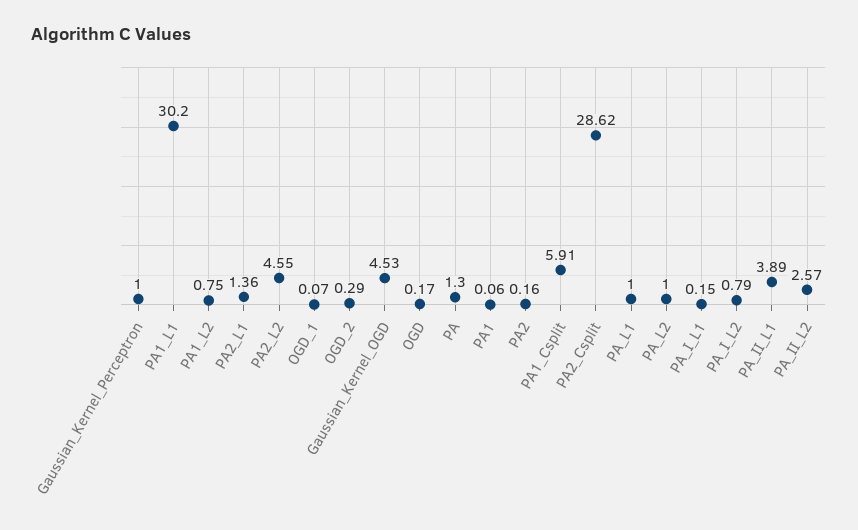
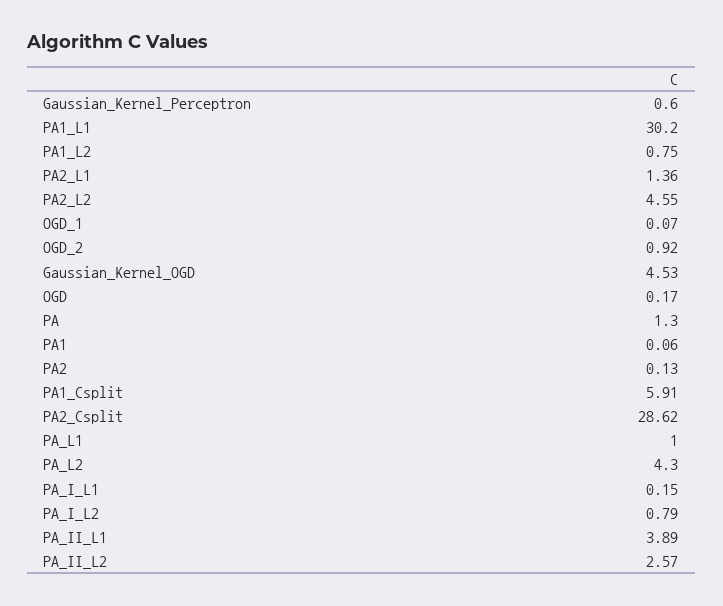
  {
-   "Gaussian_Kernel_Perceptron": 1,
+   "Gaussian_Kernel_Perceptron": 0.6,
    "PA1_L1": 30.2,
    "PA1_L2": 0.75,
    "PA2_L1": 1.36,
    "PA2_L2": 4.55,
    "OGD_1": 0.07,
-   "OGD_2": 0.29,
+   "OGD_2": 0.92,
    "Gaussian_Kernel_OGD": 4.53,
    "OGD": 0.17,
    "PA": 1.3,
    "PA1": 0.06,
-   "PA2": 0.16,
+   "PA2": 0.13,
    "PA1_Csplit": 5.91,
    "PA2_Csplit": 28.62,
    "PA_L1": 1,
-   "PA_L2": 1,
+   "PA_L2": 4.3,
    "PA_I_L1": 0.15,
    "PA_I_L2": 0.79,
    "PA_II_L1": 3.89,
    "PA_II_L2": 2.57
  }

